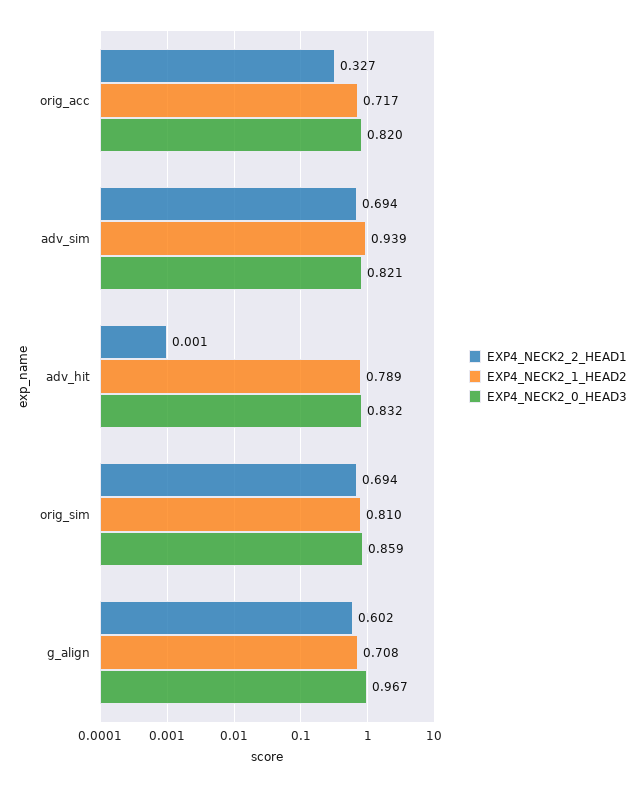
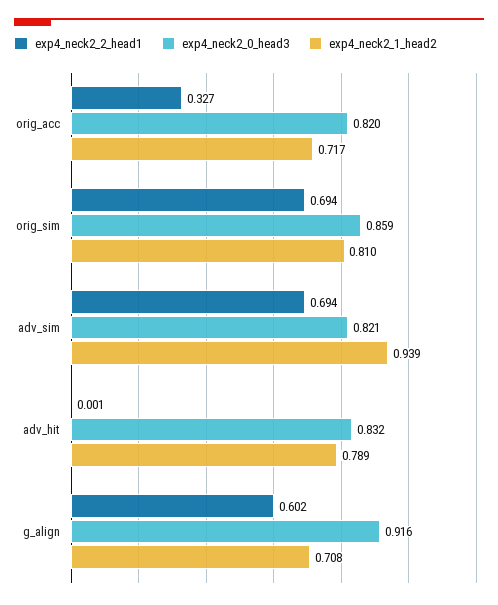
  {
    "EXP4_NECK2_2_HEAD1": {
      "orig_acc": 0.327,
      "adv_sim": 0.694,
      "adv_hit": 0.001,
      "orig_sim": 0.694,
      "g_align": 0.602
    },
    "EXP4_NECK2_1_HEAD2": {
      "orig_acc": 0.717,
      "adv_sim": 0.939,
      "adv_hit": 0.789,
      "orig_sim": 0.81,
      "g_align": 0.708
    },
    "EXP4_NECK2_0_HEAD3": {
      "orig_acc": 0.82,
      "adv_sim": 0.821,
      "adv_hit": 0.832,
      "orig_sim": 0.859,
-     "g_align": 0.967
+     "g_align": 0.916
    }
  }

